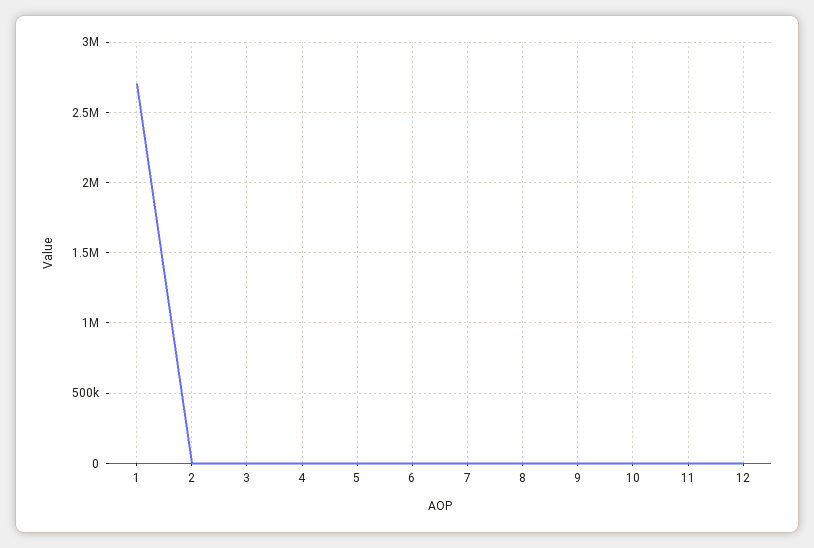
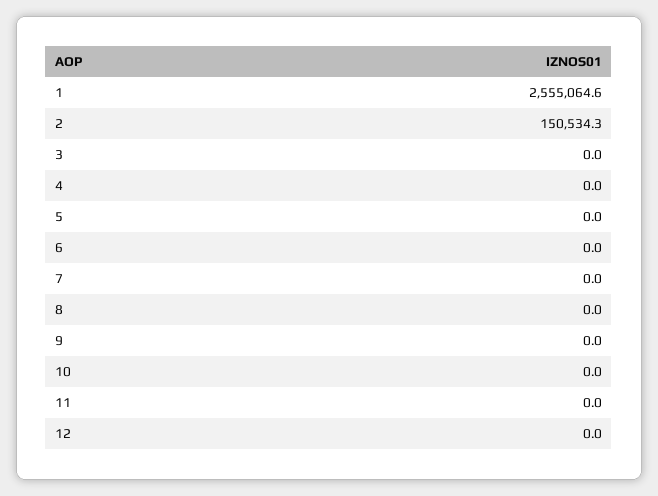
  {
-   "1": 2700000,
+   "1": 2555064.6,
-   "2": 0,
+   "2": 150534.3,
    "3": 0,
    "4": 0,
    "5": 0,
    "6": 0,
    "7": 0,
    "8": 0,
    "9": 0,
    "10": 0,
    "11": 0,
    "12": 0
  }

